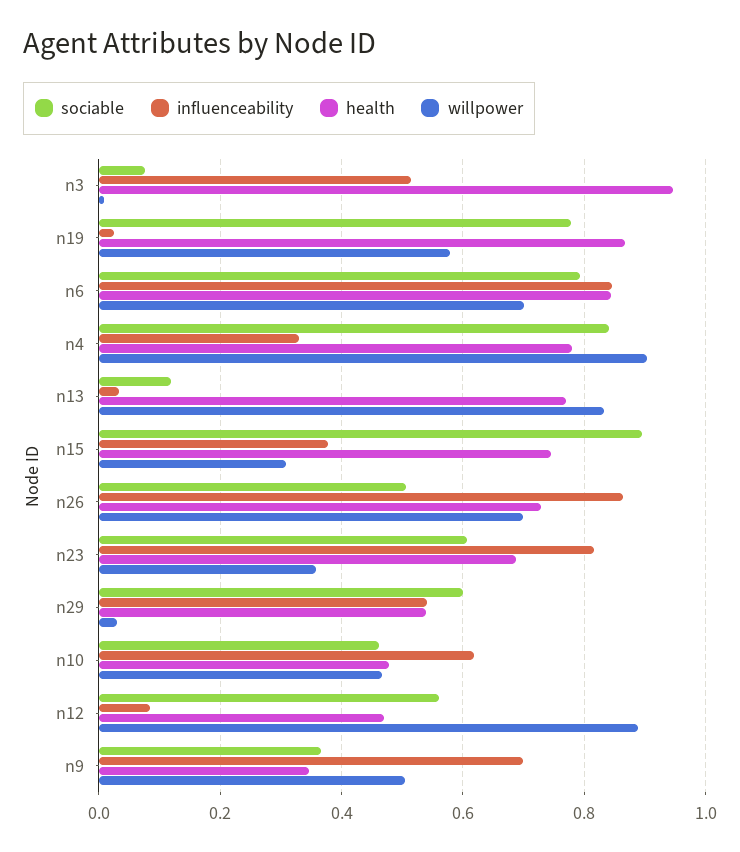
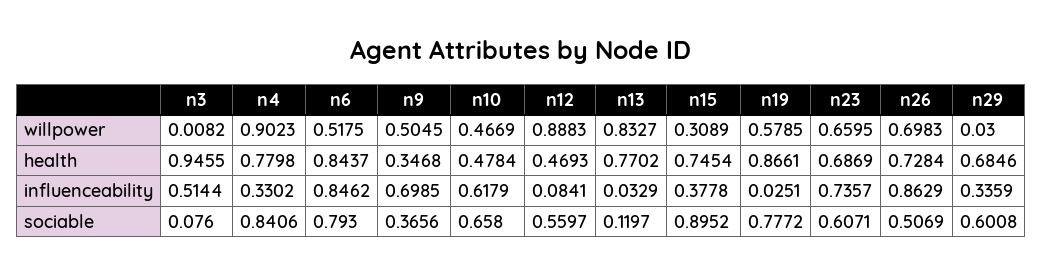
  {
    "sociable": {
      "n3": 0.076,
      "n19": 0.7772,
      "n6": 0.793,
      "n4": 0.8406,
      "n13": 0.1197,
      "n15": 0.8952,
      "n26": 0.5069,
      "n23": 0.6071,
      "n29": 0.6008,
-     "n10": 0.46,
+     "n10": 0.658,
      "n12": 0.5597,
      "n9": 0.3656
    },
    "influenceability": {
      "n3": 0.5144,
      "n19": 0.0251,
      "n6": 0.8462,
      "n4": 0.3302,
      "n13": 0.0329,
      "n15": 0.3778,
      "n26": 0.8629,
-     "n23": 0.82,
+     "n23": 0.7357,
-     "n29": 0.54,
+     "n29": 0.3359,
      "n10": 0.6179,
      "n12": 0.0841,
      "n9": 0.6985
    },
    "health": {
      "n3": 0.9455,
      "n19": 0.8661,
      "n6": 0.8437,
      "n4": 0.7798,
      "n13": 0.7702,
      "n15": 0.7454,
      "n26": 0.7284,
      "n23": 0.6869,
-     "n29": 0.54,
+     "n29": 0.6846,
      "n10": 0.4784,
      "n12": 0.4693,
      "n9": 0.3468
    },
    "willpower": {
      "n3": 0.0082,
      "n19": 0.5785,
-     "n6": 0.7,
+     "n6": 0.5175,
      "n4": 0.9023,
      "n13": 0.8327,
      "n15": 0.3089,
      "n26": 0.6983,
-     "n23": 0.36,
+     "n23": 0.6595,
      "n29": 0.03,
      "n10": 0.4669,
      "n12": 0.8883,
      "n9": 0.5045
    }
  }

